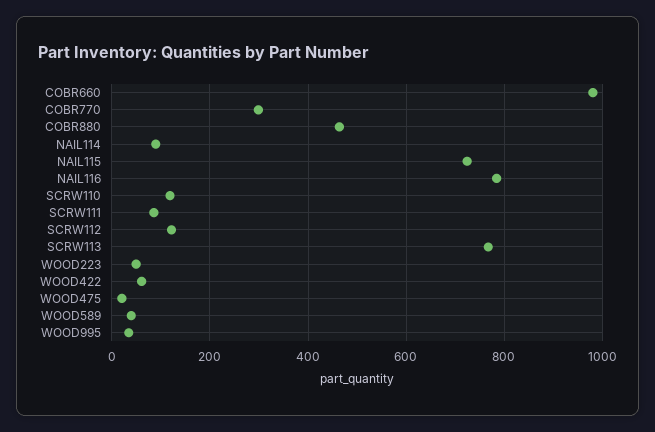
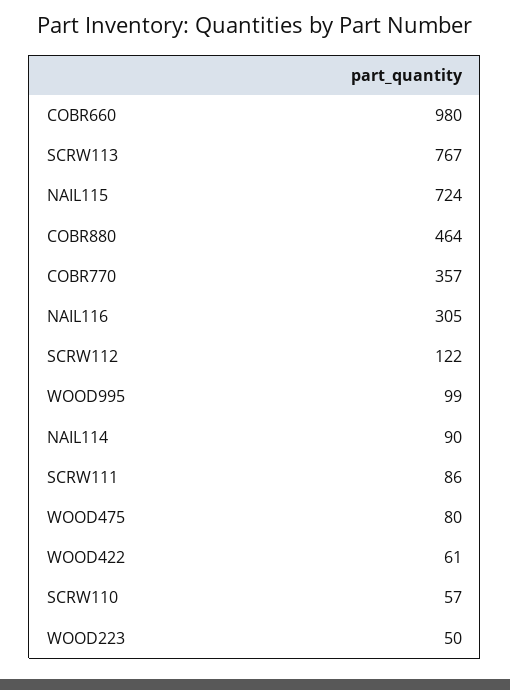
  {
    "COBR660": 980,
-   "COBR770": 300,
+   "COBR770": 357,
    "COBR880": 464,
    "NAIL114": 90,
    "NAIL115": 724,
-   "NAIL116": 780,
+   "NAIL116": 305,
-   "SCRW110": 120,
+   "SCRW110": 57,
    "SCRW111": 86,
    "SCRW112": 122,
    "SCRW113": 767,
    "WOOD223": 50,
    "WOOD422": 61,
-   "WOOD475": 20,
+   "WOOD475": 80,
-   "WOOD589": 40,
-   "WOOD995": 40
+   "WOOD995": 99
  }

